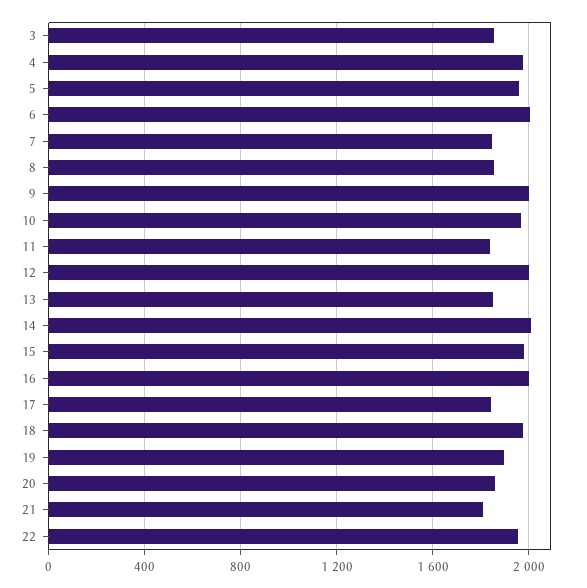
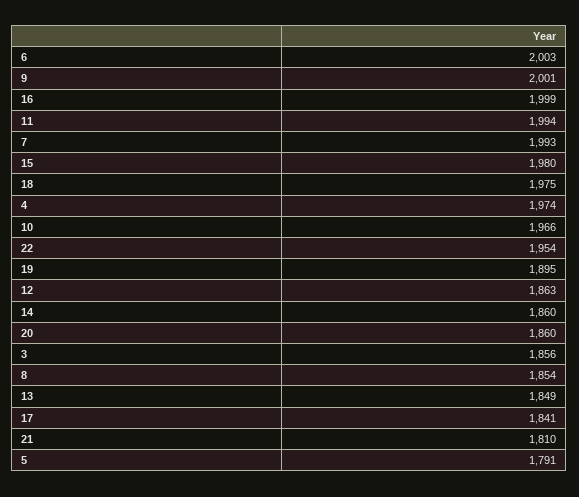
  {
    "3": 1856,
    "4": 1974,
-   "5": 1950,
+   "5": 1791,
    "6": 2003,
-   "7": 1850,
+   "7": 1993,
    "8": 1854,
    "9": 2001,
    "10": 1966,
-   "11": 1850,
+   "11": 1994,
-   "12": 2000,
+   "12": 1863,
    "13": 1849,
-   "14": 2000,
+   "14": 1860,
    "15": 1980,
    "16": 1999,
    "17": 1841,
    "18": 1975,
    "19": 1895,
    "20": 1860,
    "21": 1810,
    "22": 1954
  }

